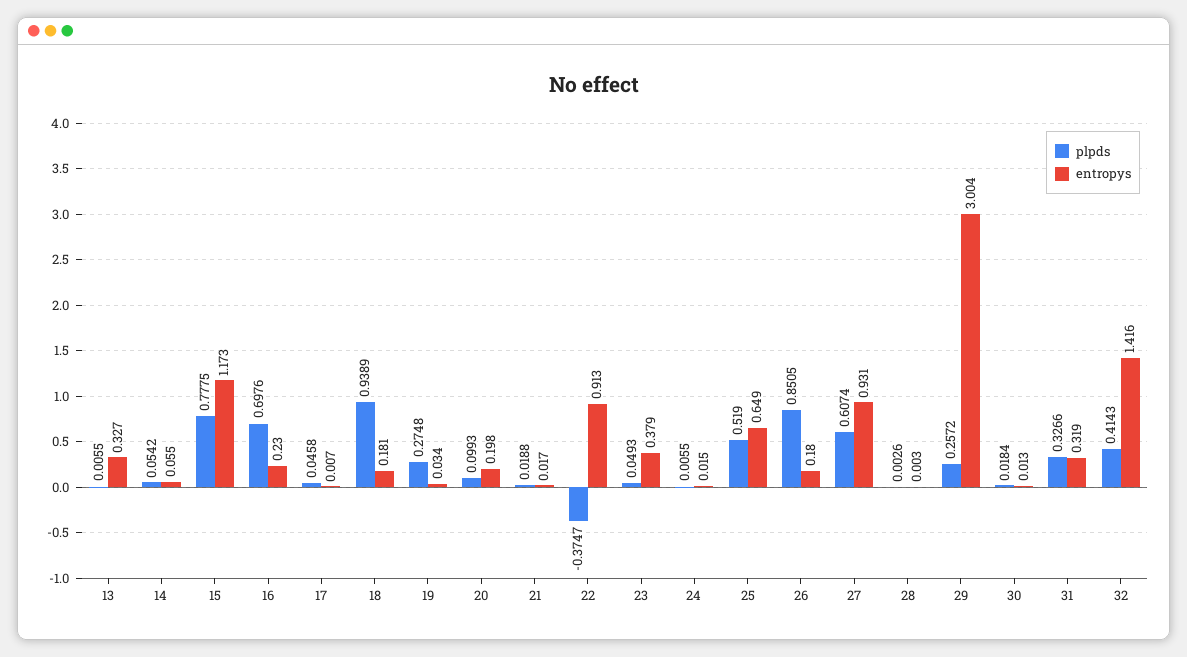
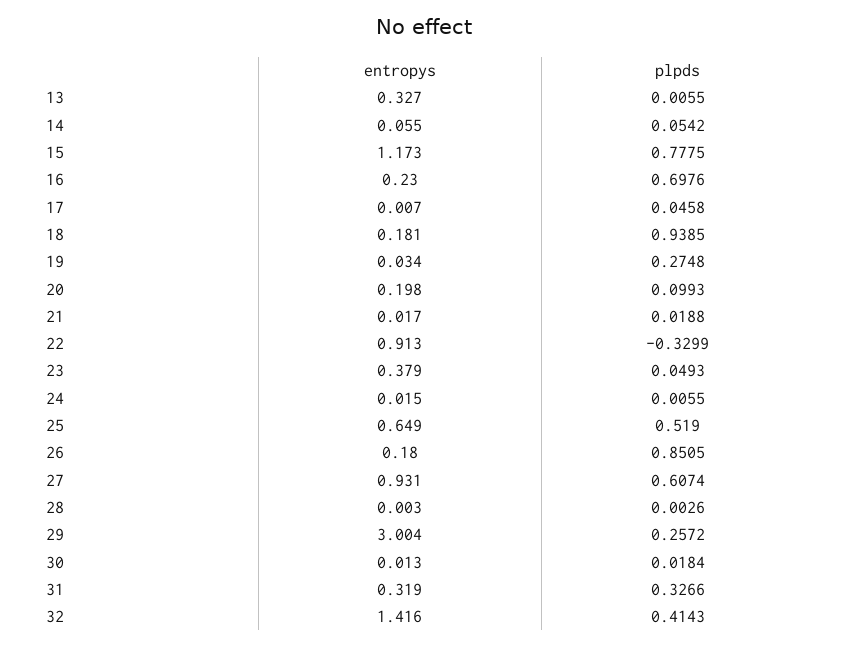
  {
    "plpds": {
      "13": 0.0055,
      "14": 0.0542,
      "15": 0.7775,
      "16": 0.6976,
      "17": 0.0458,
-     "18": 0.9389,
+     "18": 0.9385,
      "19": 0.2748,
      "20": 0.0993,
      "21": 0.0188,
-     "22": -0.3747,
+     "22": -0.3299,
      "23": 0.0493,
      "24": 0.0055,
      "25": 0.519,
      "26": 0.8505,
      "27": 0.6074,
      "28": 0.0026,
      "29": 0.2572,
      "30": 0.0184,
      "31": 0.3266,
      "32": 0.4143
    },
    "entropys": {
      "13": 0.327,
      "14": 0.055,
      "15": 1.173,
      "16": 0.23,
      "17": 0.007,
      "18": 0.181,
      "19": 0.034,
      "20": 0.198,
      "21": 0.017,
      "22": 0.913,
      "23": 0.379,
      "24": 0.015,
      "25": 0.649,
      "26": 0.18,
      "27": 0.931,
      "28": 0.003,
      "29": 3.004,
      "30": 0.013,
      "31": 0.319,
      "32": 1.416
    }
  }

